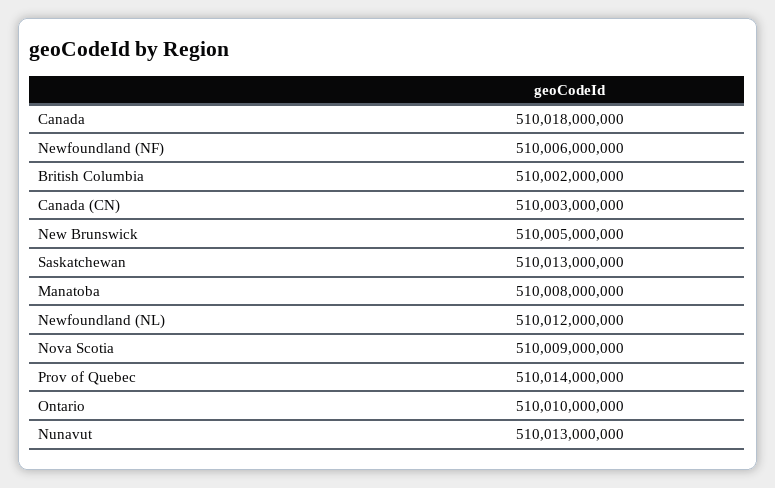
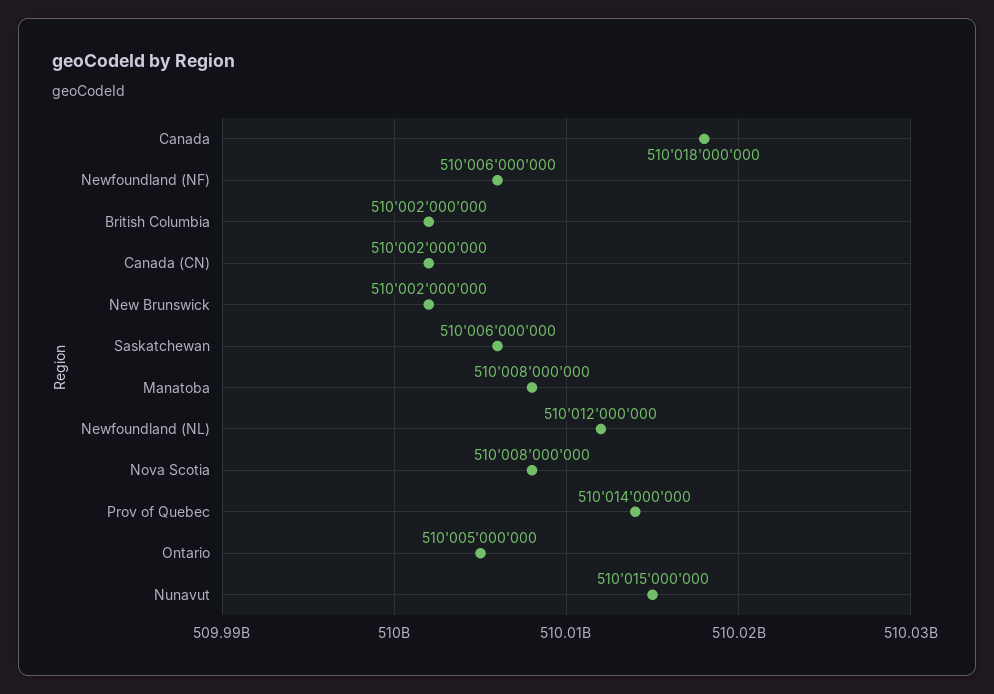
  {
    "Canada": 510018000000,
    "Newfoundland (NF)": 510006000000,
    "British Columbia": 510002000000,
-   "Canada (CN)": 510003000000,
+   "Canada (CN)": 510002000000,
-   "New Brunswick": 510005000000,
+   "New Brunswick": 510002000000,
-   "Saskatchewan": 510013000000,
+   "Saskatchewan": 510006000000,
    "Manatoba": 510008000000,
    "Newfoundland (NL)": 510012000000,
-   "Nova Scotia": 510009000000,
+   "Nova Scotia": 510008000000,
    "Prov of Quebec": 510014000000,
-   "Ontario": 510010000000,
+   "Ontario": 510005000000,
-   "Nunavut": 510013000000
+   "Nunavut": 510015000000
  }

